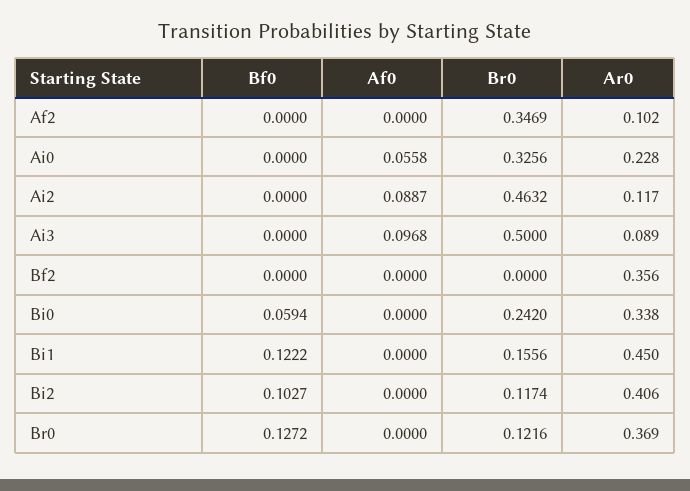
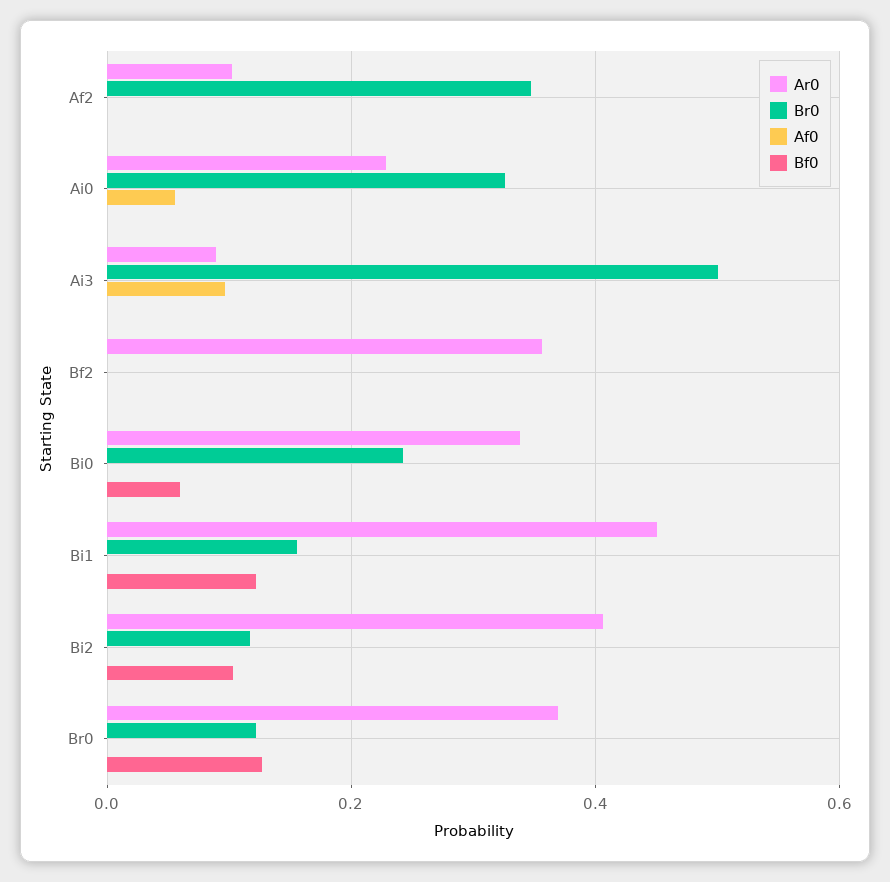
  {
    "Bf0": {
      "Af2": 0,
      "Ai0": 0,
-     "Ai2": 0,
      "Ai3": 0,
      "Bf2": 0,
      "Bi0": 0.0594,
      "Bi1": 0.1222,
      "Bi2": 0.1027,
      "Br0": 0.1272
    },
    "Af0": {
      "Af2": 0,
      "Ai0": 0.0558,
-     "Ai2": 0.0887,
      "Ai3": 0.0968,
      "Bf2": 0,
      "Bi0": 0,
      "Bi1": 0,
      "Bi2": 0,
      "Br0": 0
    },
    "Br0": {
      "Af2": 0.3469,
      "Ai0": 0.3256,
-     "Ai2": 0.4632,
      "Ai3": 0.5,
      "Bf2": 0,
      "Bi0": 0.242,
      "Bi1": 0.1556,
      "Bi2": 0.1174,
      "Br0": 0.1216
    },
    "Ar0": {
      "Af2": 0.102,
      "Ai0": 0.228,
-     "Ai2": 0.117,
      "Ai3": 0.089,
      "Bf2": 0.356,
      "Bi0": 0.338,
      "Bi1": 0.45,
      "Bi2": 0.406,
      "Br0": 0.369
    }
  }

